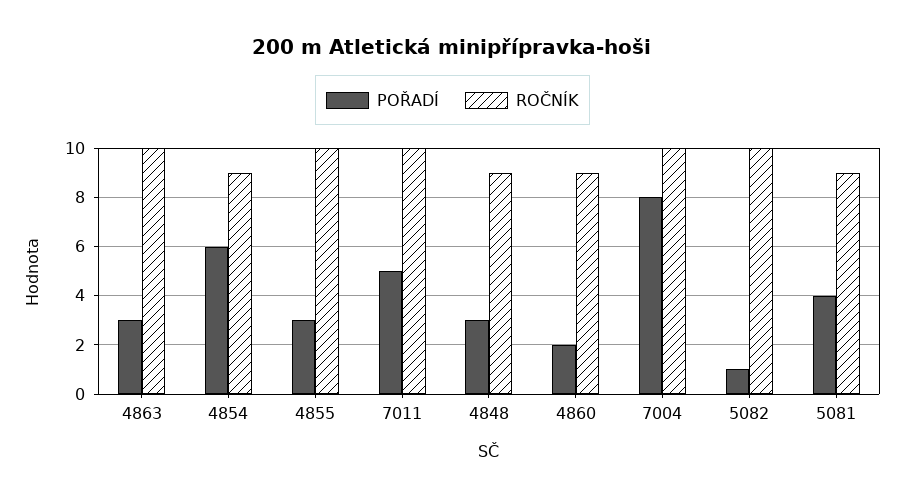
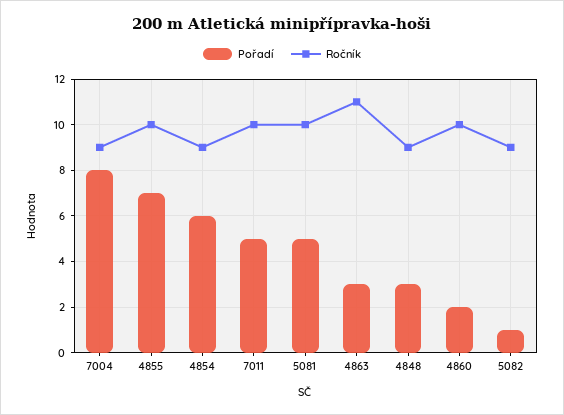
  {
    "POŘADÍ": {
      "4863": 3,
      "4854": 6,
-     "4855": 3,
+     "4855": 7,
      "7011": 5,
      "4848": 3,
      "4860": 2,
      "7004": 8,
      "5082": 1,
-     "5081": 4
+     "5081": 5
    },
    "ROČNÍK": {
-     "4863": 10,
+     "4863": 11,
      "4854": 9,
      "4855": 10,
      "7011": 10,
      "4848": 9,
-     "4860": 9,
+     "4860": 10,
-     "7004": 10,
+     "7004": 9,
-     "5082": 10,
+     "5082": 9,
-     "5081": 9
+     "5081": 10
    }
  }

